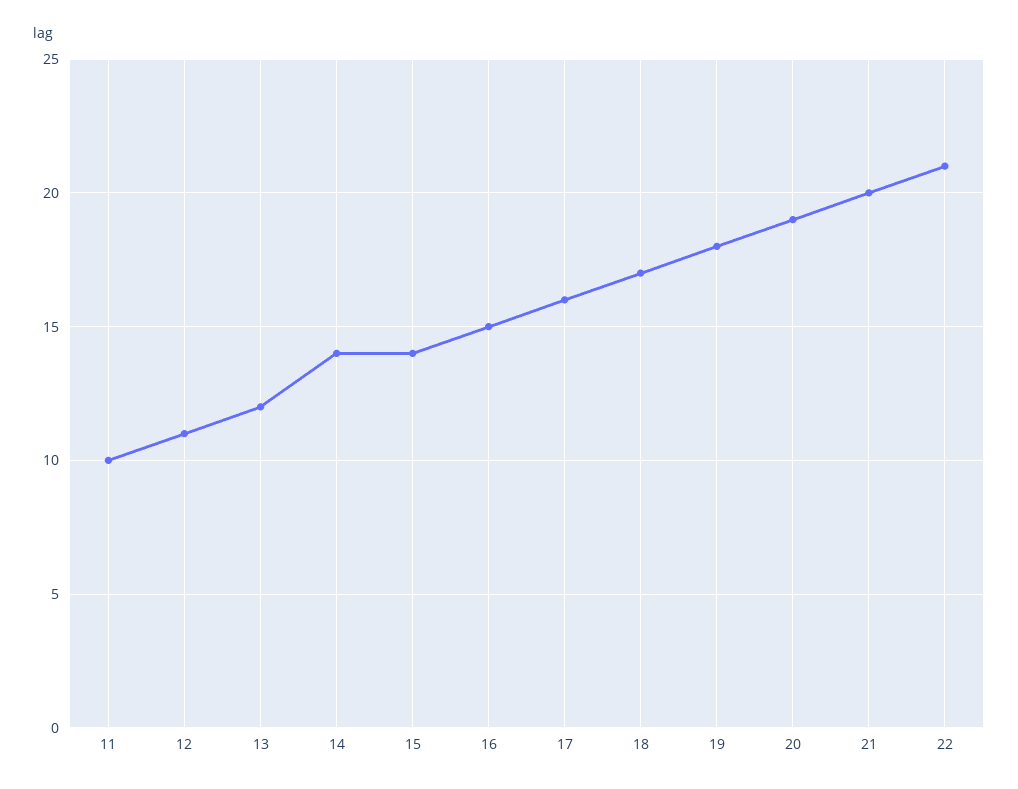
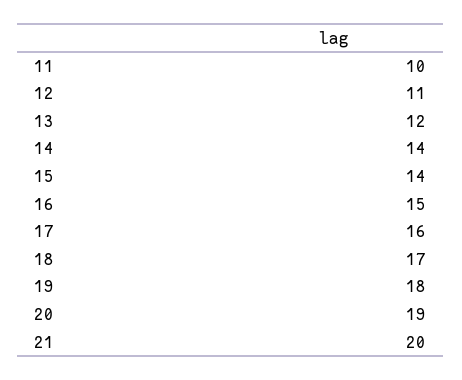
  {
    "11": 10,
    "12": 11,
    "13": 12,
    "14": 14,
    "15": 14,
    "16": 15,
    "17": 16,
    "18": 17,
    "19": 18,
    "20": 19,
-   "21": 20,
+   "21": 20
-   "22": 21
  }

